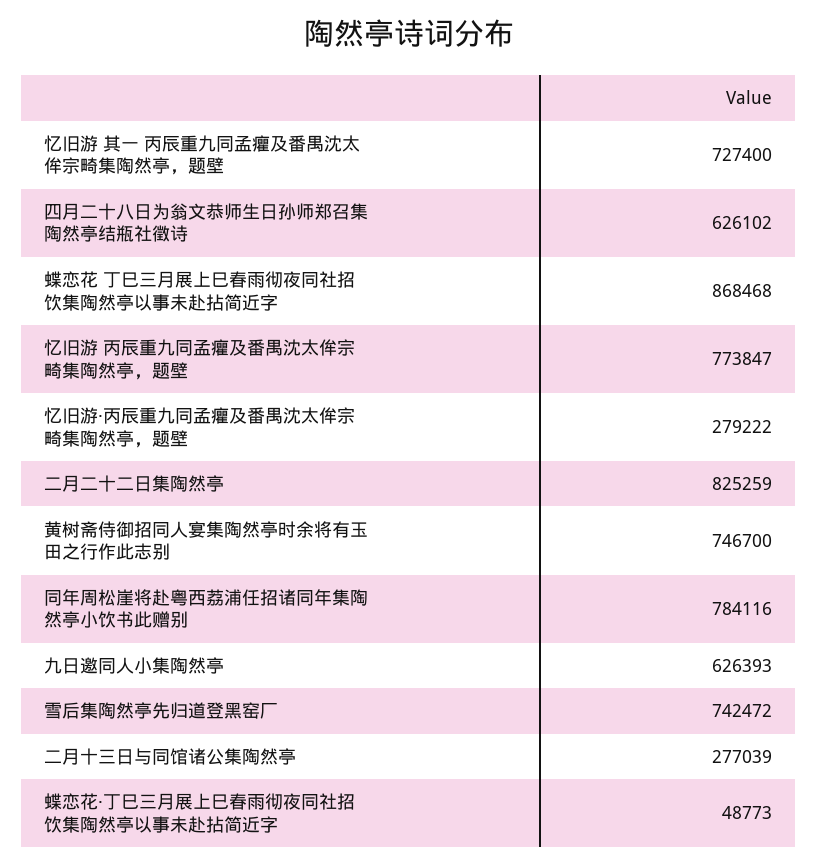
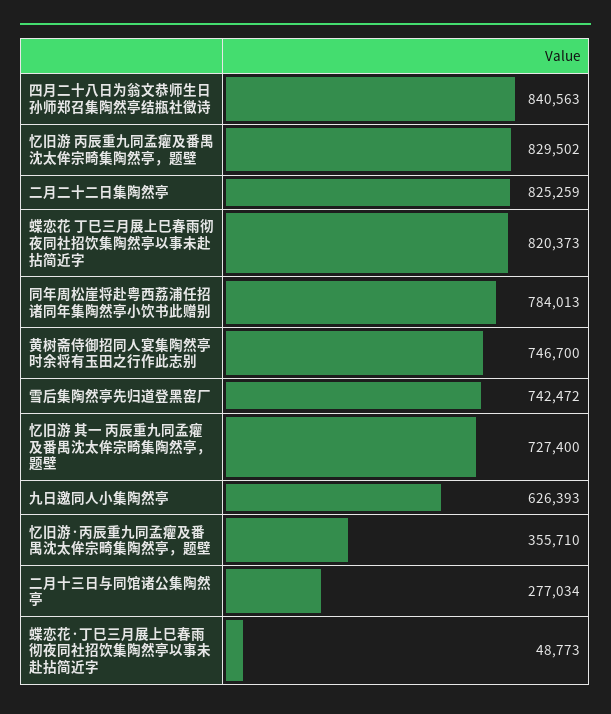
  {
    "忆旧游 其一 丙辰重九同孟癯及番禺沈太侔宗畸集陶然亭，题壁": 727400,
-   "四月二十八日为翁文恭师生日孙师郑召集陶然亭结瓶社徵诗": 626102,
+   "四月二十八日为翁文恭师生日孙师郑召集陶然亭结瓶社徵诗": 840563,
-   "蝶恋花 丁巳三月展上巳春雨彻夜同社招饮集陶然亭以事未赴拈简近字": 868468,
+   "蝶恋花 丁巳三月展上巳春雨彻夜同社招饮集陶然亭以事未赴拈简近字": 820373,
-   "忆旧游 丙辰重九同孟癯及番禺沈太侔宗畸集陶然亭，题壁": 773847,
+   "忆旧游 丙辰重九同孟癯及番禺沈太侔宗畸集陶然亭，题壁": 829502,
-   "忆旧游·丙辰重九同孟癯及番禺沈太侔宗畸集陶然亭，题壁": 279222,
+   "忆旧游·丙辰重九同孟癯及番禺沈太侔宗畸集陶然亭，题壁": 355710,
    "二月二十二日集陶然亭": 825259,
    "黄树斋侍御招同人宴集陶然亭时余将有玉田之行作此志别": 746700,
-   "同年周松崖将赴粤西荔浦任招诸同年集陶然亭小饮书此赠别": 784116,
+   "同年周松崖将赴粤西荔浦任招诸同年集陶然亭小饮书此赠别": 784013,
    "九日邀同人小集陶然亭": 626393,
    "雪后集陶然亭先归道登黑窑厂": 742472,
-   "二月十三日与同馆诸公集陶然亭": 277039,
+   "二月十三日与同馆诸公集陶然亭": 277034,
    "蝶恋花·丁巳三月展上巳春雨彻夜同社招饮集陶然亭以事未赴拈简近字": 48773
  }

